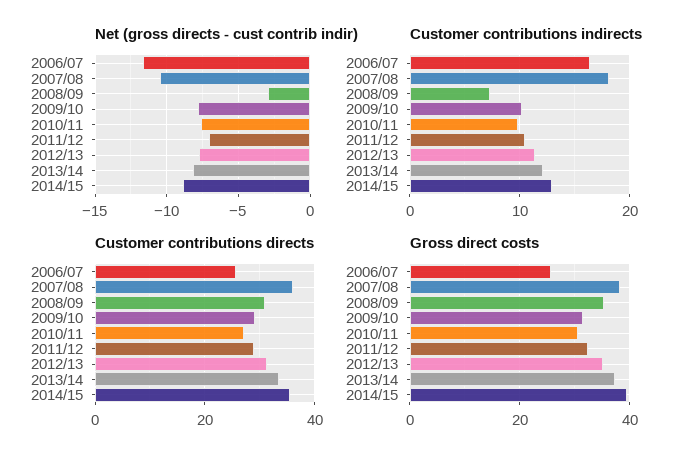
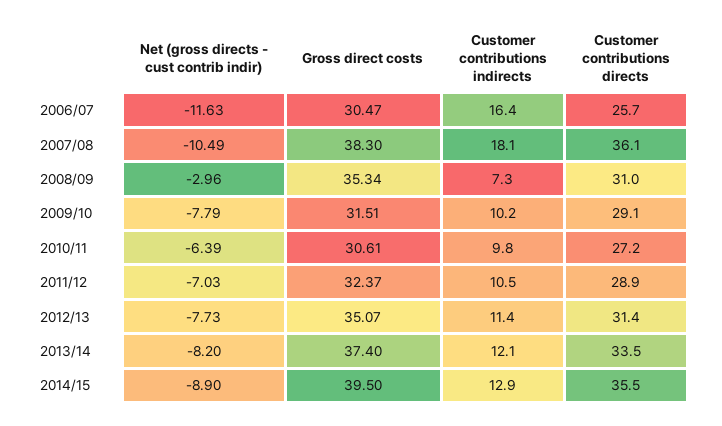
  {
    "Net (gross directs - cust contrib indir)": {
      "2006/07": -11.63,
      "2007/08": -10.49,
      "2008/09": -2.96,
      "2009/10": -7.79,
-     "2010/11": -7.5,
+     "2010/11": -6.39,
      "2011/12": -7.03,
      "2012/13": -7.73,
      "2013/14": -8.2,
      "2014/15": -8.9
    },
    "Customer contributions indirects": {
      "2006/07": 16.4,
      "2007/08": 18.1,
      "2008/09": 7.3,
      "2009/10": 10.2,
      "2010/11": 9.8,
      "2011/12": 10.5,
      "2012/13": 11.4,
      "2013/14": 12.1,
      "2014/15": 12.9
    },
    "Customer contributions directs": {
      "2006/07": 25.7,
      "2007/08": 36.1,
      "2008/09": 31,
      "2009/10": 29.1,
      "2010/11": 27.2,
      "2011/12": 28.9,
      "2012/13": 31.4,
      "2013/14": 33.5,
      "2014/15": 35.5
    },
    "Gross direct costs": {
-     "2006/07": 26,
+     "2006/07": 30.47,
      "2007/08": 38.3,
      "2008/09": 35.34,
      "2009/10": 31.51,
      "2010/11": 30.61,
      "2011/12": 32.37,
      "2012/13": 35.07,
      "2013/14": 37.4,
      "2014/15": 39.5
    }
  }

